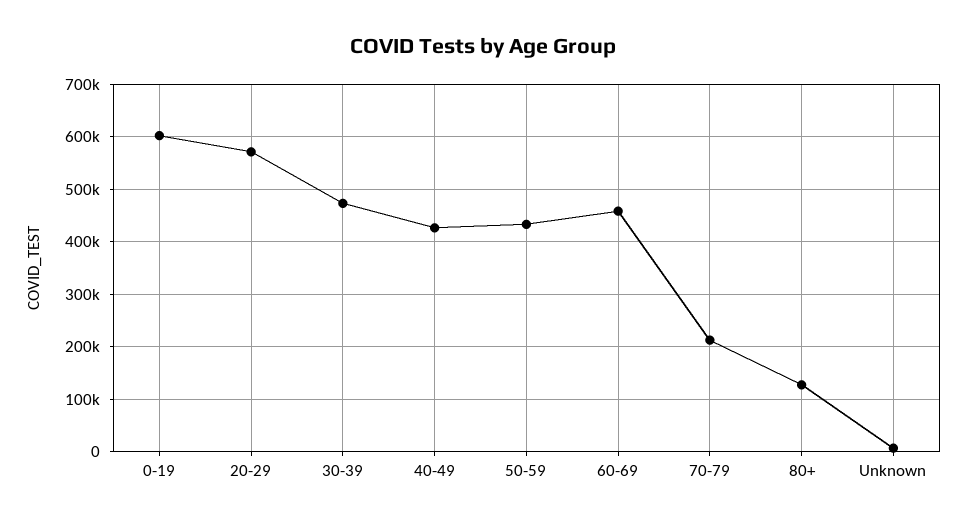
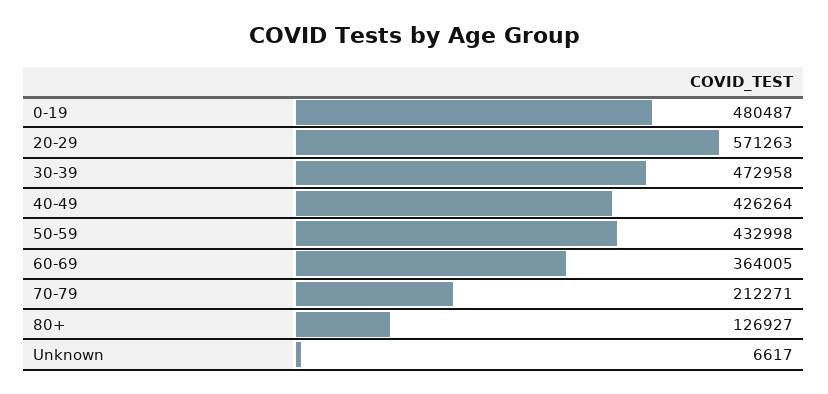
  {
-   "0-19": 600000,
+   "0-19": 480487,
    "20-29": 571263,
    "30-39": 472958,
    "40-49": 426264,
    "50-59": 432998,
-   "60-69": 460000,
+   "60-69": 364005,
    "70-79": 212271,
    "80+": 126927,
    "Unknown": 6617
  }

